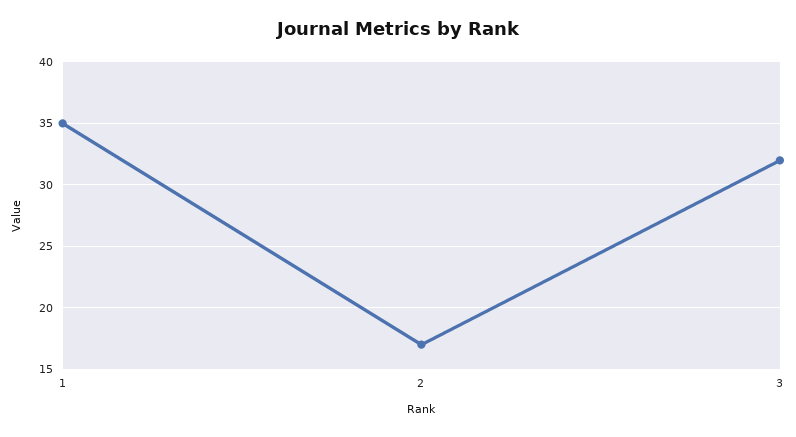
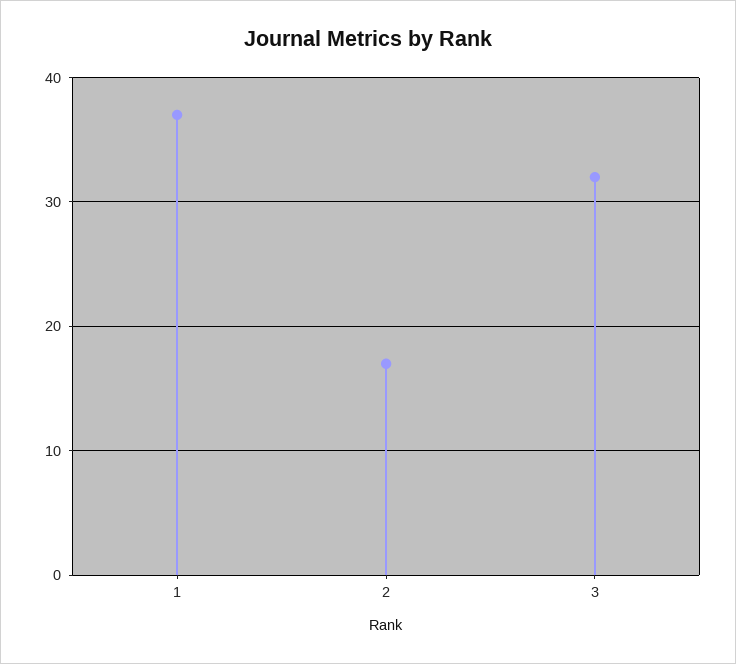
  {
-   "1": 35,
+   "1": 37,
    "2": 17,
    "3": 32
  }

